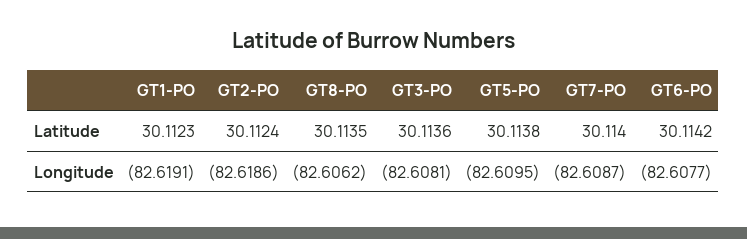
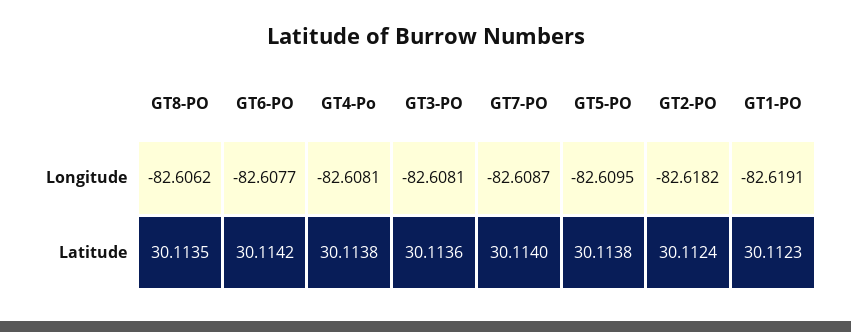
  {
    "GT1-PO": {
      "Latitude": 30.1123,
      "Longitude": -82.6191
    },
    "GT2-PO": {
      "Latitude": 30.1124,
-     "Longitude": -82.6186
+     "Longitude": -82.6182
    },
    "GT8-PO": {
      "Latitude": 30.1135,
      "Longitude": -82.6062
    },
    "GT3-PO": {
      "Latitude": 30.1136,
      "Longitude": -82.6081
    },
    "GT5-PO": {
      "Latitude": 30.1138,
      "Longitude": -82.6095
    },
    "GT7-PO": {
      "Latitude": 30.114,
      "Longitude": -82.6087
    },
    "GT6-PO": {
      "Latitude": 30.1142,
      "Longitude": -82.6077
-   }
+   },
+   "GT4-Po": {
+     "Longitude": -82.6081,
+     "Latitude": 30.1138
+   }
  }

